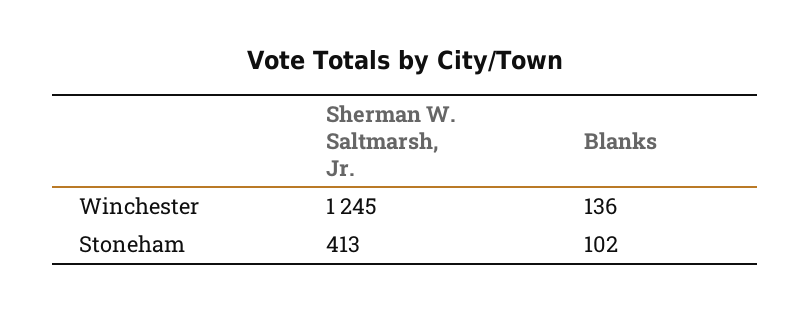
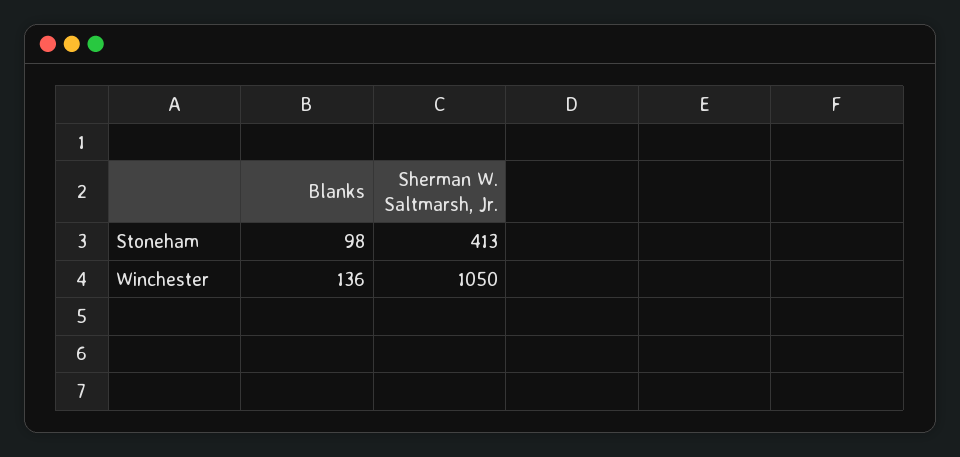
  {
    "Sherman W. Saltmarsh, Jr.": {
-     "Winchester": 1245,
+     "Winchester": 1050,
      "Stoneham": 413
    },
    "Blanks": {
      "Winchester": 136,
-     "Stoneham": 102
+     "Stoneham": 98
    }
  }

